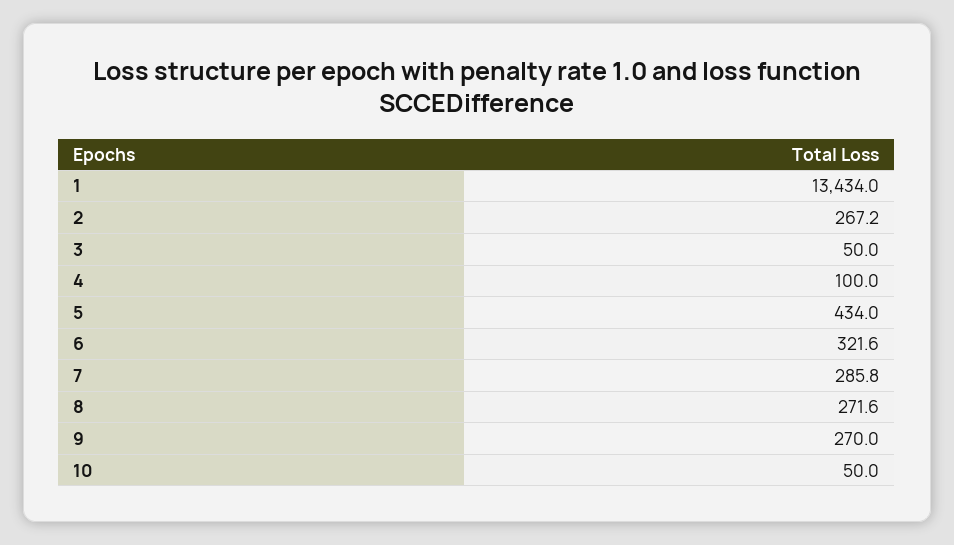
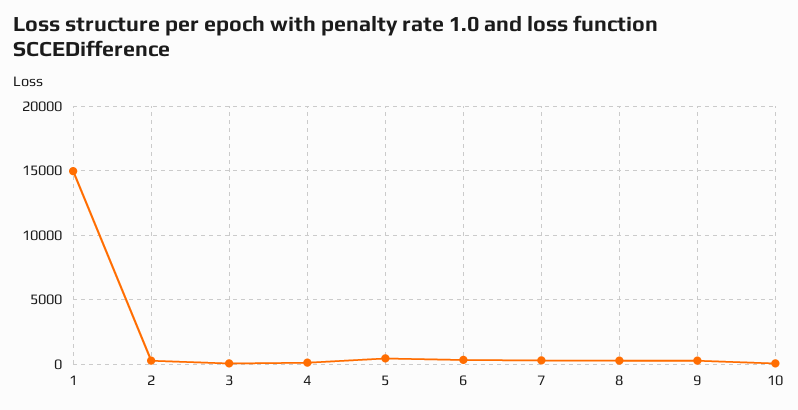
  {
-   "1": 13434,
+   "1": 15000,
    "2": 267.2,
    "3": 50,
    "4": 100,
    "5": 434,
    "6": 321.6,
    "7": 285.8,
    "8": 271.6,
    "9": 270,
    "10": 50
  }

